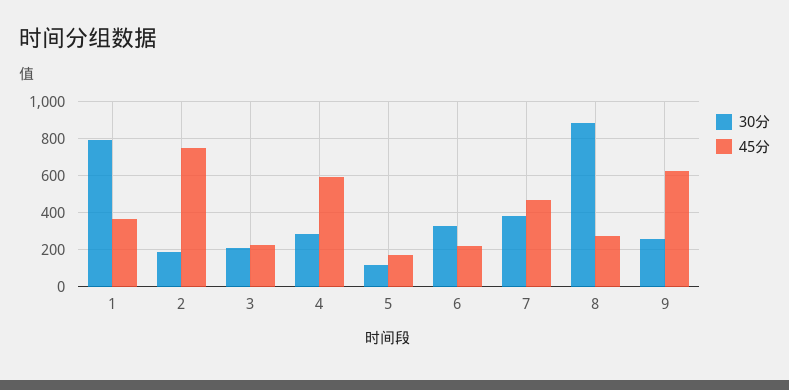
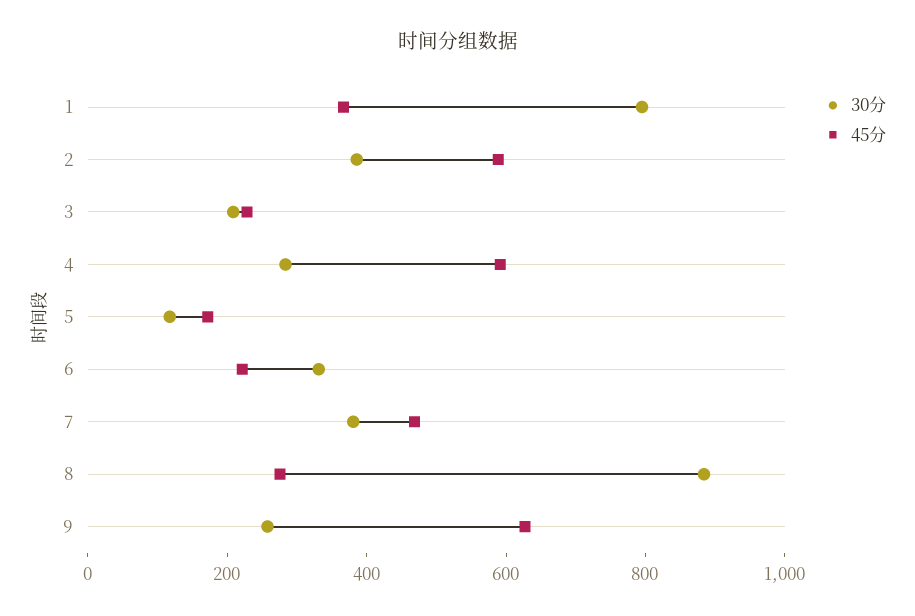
  {
    "30分": {
      "1": 800,
-     "2": 200,
+     "2": 400,
      "3": 200,
      "4": 300,
      "5": 100,
      "6": 350,
      "7": 400,
      "8": 900,
      "9": 250
    },
    "45分": {
      "1": 350,
-     "2": 750,
+     "2": 600,
      "3": 250,
      "4": 600,
      "5": 150,
      "6": 200,
      "7": 450,
      "8": 300,
      "9": 650
    }
  }

